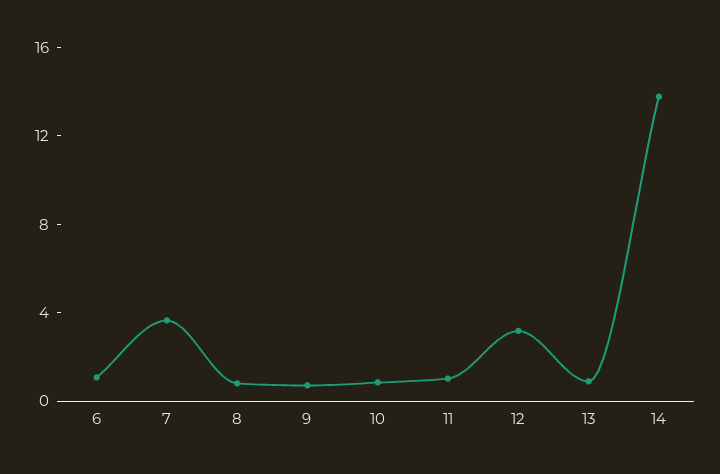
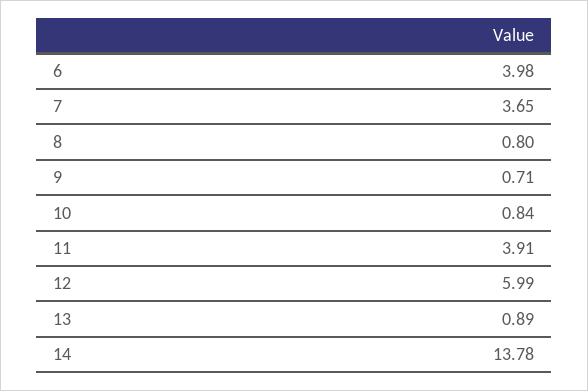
  {
-   "6": 1,
+   "6": 3.98,
    "7": 3.65,
    "8": 0.8,
    "9": 0.71,
    "10": 0.84,
-   "11": 1,
+   "11": 3.91,
-   "12": 3,
+   "12": 5.99,
    "13": 0.89,
    "14": 13.78
  }

